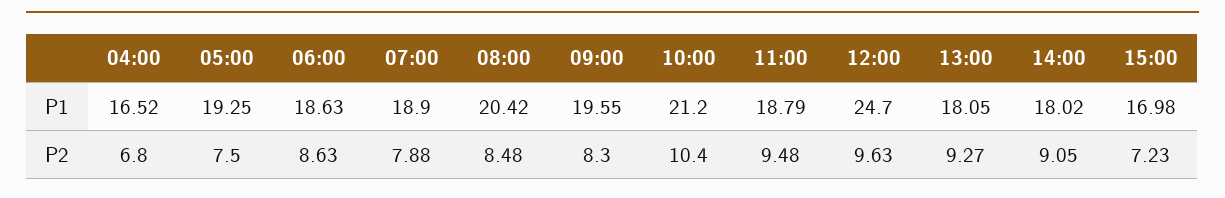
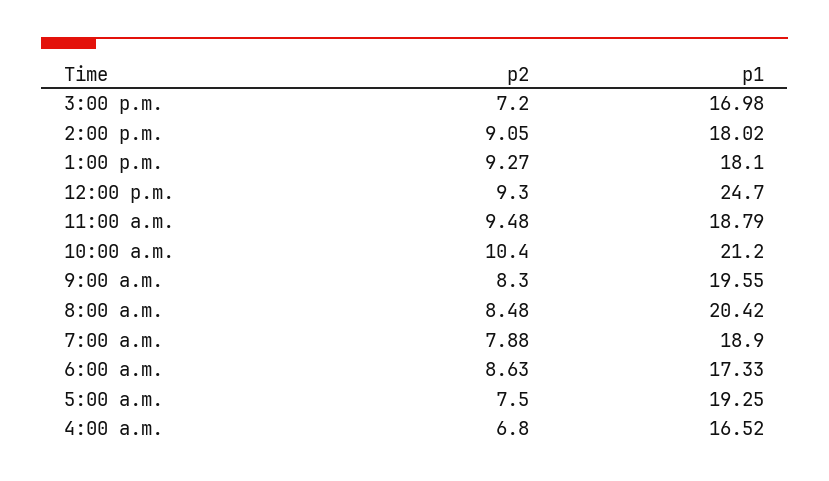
  {
    "04:00": {
      "P1": 16.52,
      "P2": 6.8
    },
    "05:00": {
      "P1": 19.25,
      "P2": 7.5
    },
    "06:00": {
-     "P1": 18.63,
+     "P1": 17.33,
      "P2": 8.63
    },
    "07:00": {
      "P1": 18.9,
      "P2": 7.88
    },
    "08:00": {
      "P1": 20.42,
      "P2": 8.48
    },
    "09:00": {
      "P1": 19.55,
      "P2": 8.3
    },
    "10:00": {
      "P1": 21.2,
      "P2": 10.4
    },
    "11:00": {
      "P1": 18.79,
      "P2": 9.48
    },
    "12:00": {
      "P1": 24.7,
-     "P2": 9.63
+     "P2": 9.3
    },
    "13:00": {
-     "P1": 18.05,
+     "P1": 18.1,
      "P2": 9.27
    },
    "14:00": {
      "P1": 18.02,
      "P2": 9.05
    },
    "15:00": {
      "P1": 16.98,
-     "P2": 7.23
+     "P2": 7.2
    }
  }

